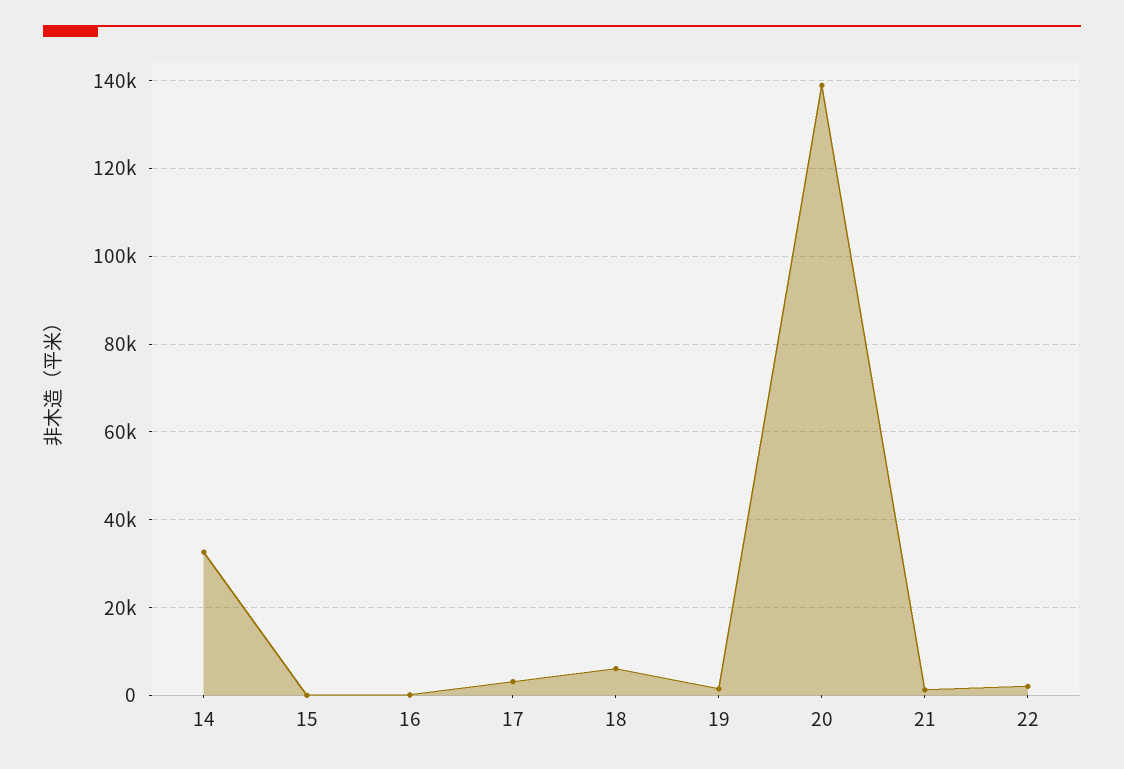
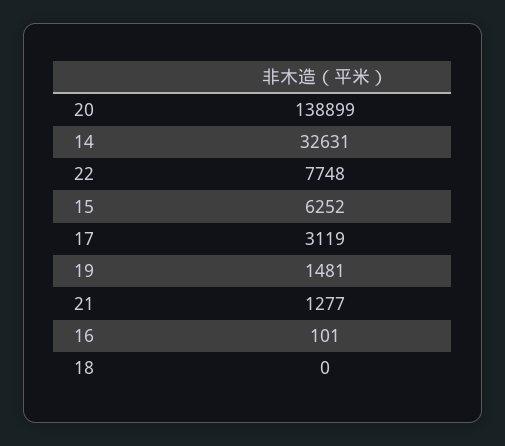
  {
    "14": 32631,
-   "15": 0,
+   "15": 6252,
    "16": 101,
    "17": 3119,
-   "18": 6000,
+   "18": 0,
    "19": 1481,
    "20": 138899,
    "21": 1277,
-   "22": 2000
+   "22": 7748
  }

